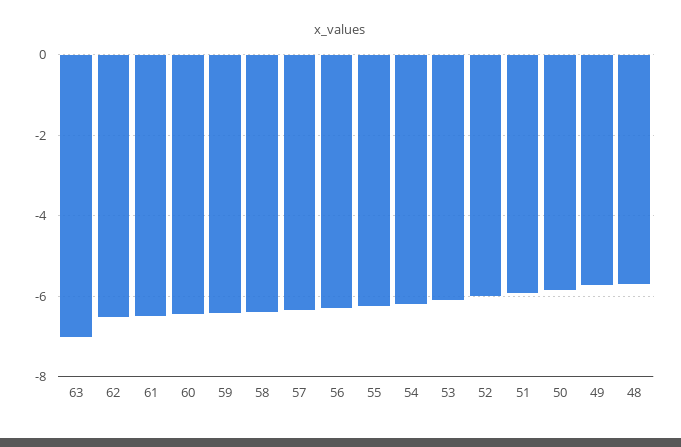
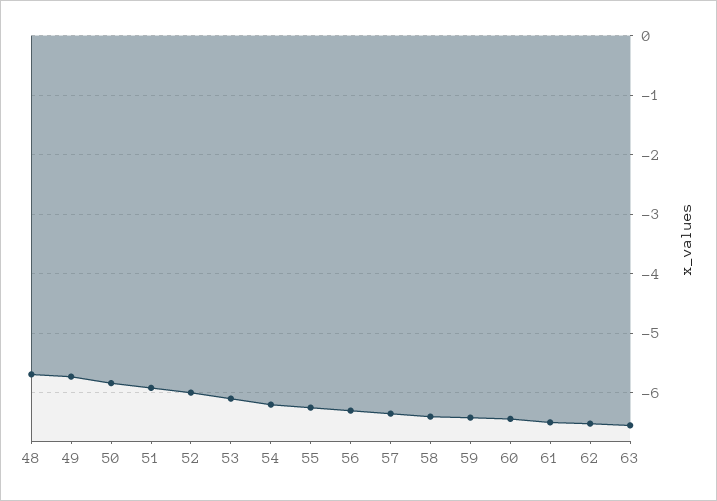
  {
-   "63": -7,
+   "63": -6.6,
    "62": -6.6,
    "61": -6.6,
    "60": -6.4,
    "59": -6.4,
    "58": -6.4,
    "57": -6.4,
    "56": -6.4,
    "55": -6.2,
    "54": -6.2,
    "53": -6.2,
    "52": -6,
    "51": -6,
    "50": -5.8,
    "49": -5.8,
    "48": -5.6
  }

